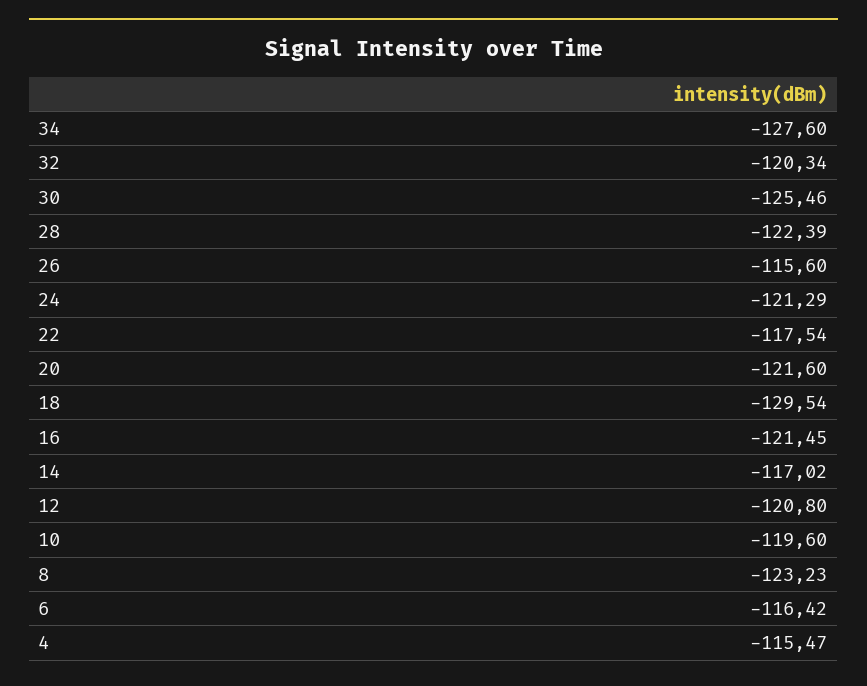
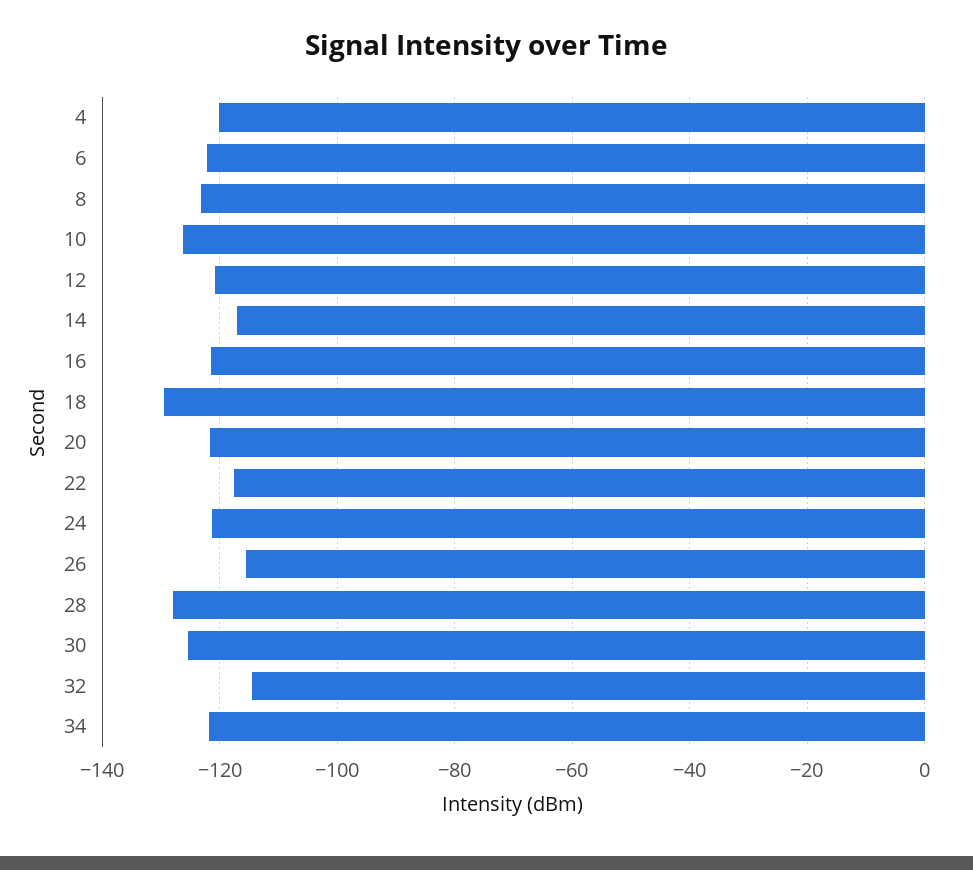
  {
-   "34": -127.6,
+   "34": -122,
-   "32": -120.34,
+   "32": -114,
    "30": -125.46,
-   "28": -122.39,
+   "28": -128,
    "26": -115.6,
    "24": -121.29,
    "22": -117.54,
    "20": -121.6,
    "18": -129.54,
    "16": -121.45,
    "14": -117.02,
    "12": -120.8,
-   "10": -119.6,
+   "10": -126,
    "8": -123.23,
-   "6": -116.42,
+   "6": -122,
-   "4": -115.47
+   "4": -120
  }

